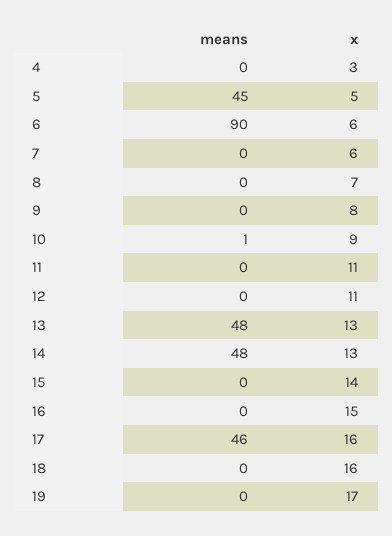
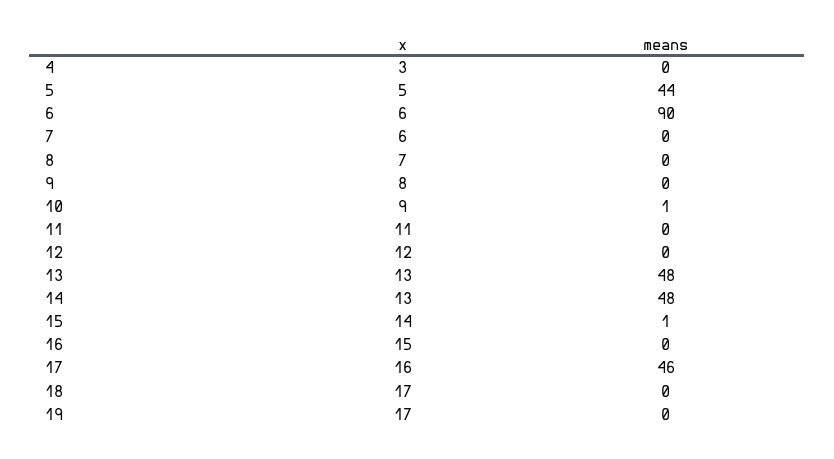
  {
    "means": {
      "4": 0,
-     "5": 45,
+     "5": 44,
      "6": 90,
      "7": 0,
      "8": 0,
      "9": 0,
      "10": 1,
      "11": 0,
      "12": 0,
      "13": 48,
      "14": 48,
-     "15": 0,
+     "15": 1,
      "16": 0,
      "17": 46,
      "18": 0,
      "19": 0
    },
    "x": {
      "4": 3,
      "5": 5,
      "6": 6,
      "7": 6,
      "8": 7,
      "9": 8,
      "10": 9,
      "11": 11,
-     "12": 11,
+     "12": 12,
      "13": 13,
      "14": 13,
      "15": 14,
      "16": 15,
      "17": 16,
-     "18": 16,
+     "18": 17,
      "19": 17
    }
  }

